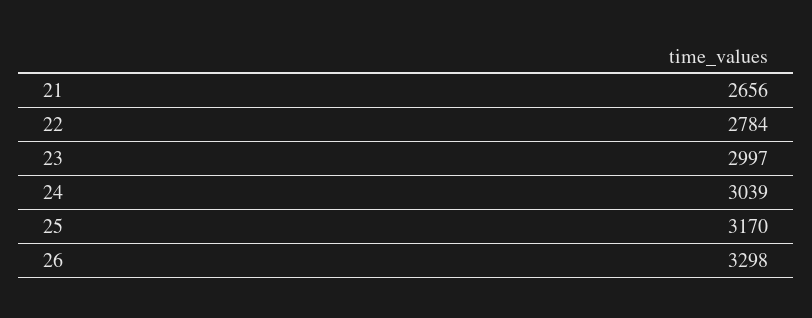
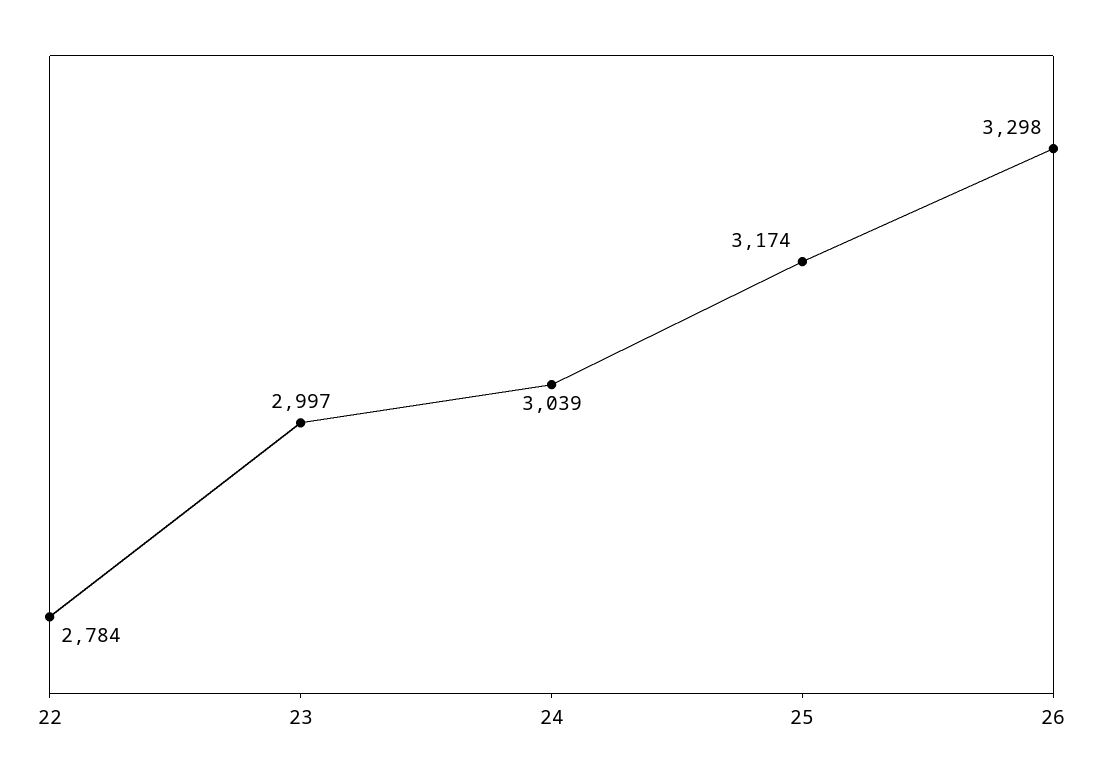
  {
-   "21": 2656,
    "22": 2784,
    "23": 2997,
    "24": 3039,
-   "25": 3170,
+   "25": 3174,
    "26": 3298
  }

